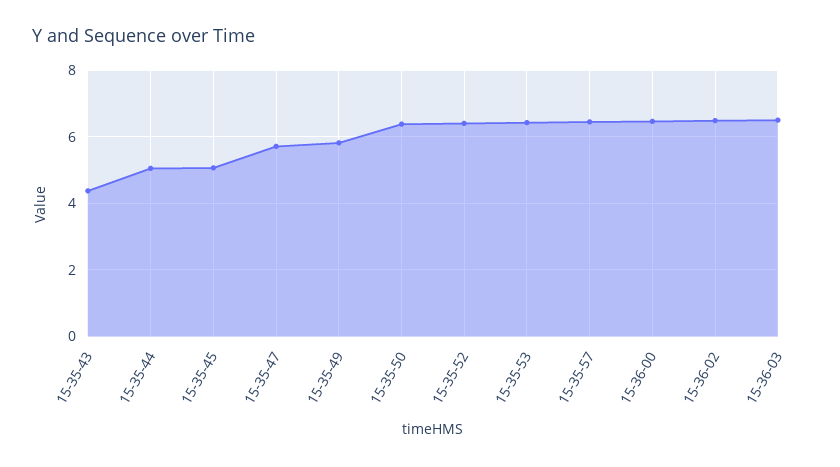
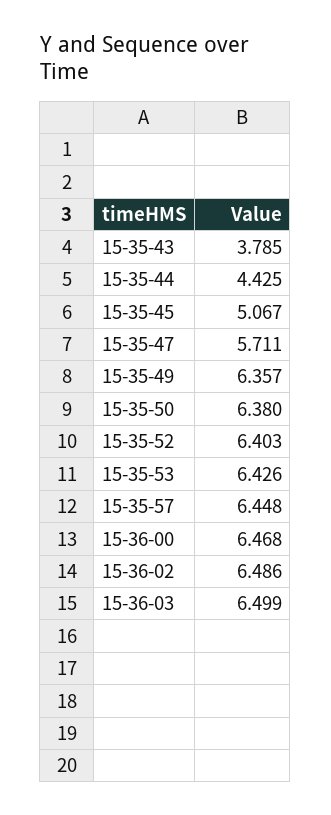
  {
-   "15-35-43": 4.4,
+   "15-35-43": 3.785,
-   "15-35-44": 5,
+   "15-35-44": 4.425,
    "15-35-45": 5.067,
    "15-35-47": 5.711,
-   "15-35-49": 5.8,
+   "15-35-49": 6.357,
    "15-35-50": 6.38,
    "15-35-52": 6.403,
    "15-35-53": 6.426,
    "15-35-57": 6.448,
    "15-36-00": 6.468,
    "15-36-02": 6.486,
    "15-36-03": 6.499
  }

